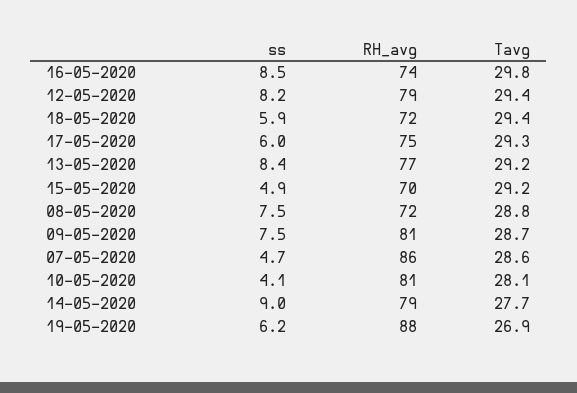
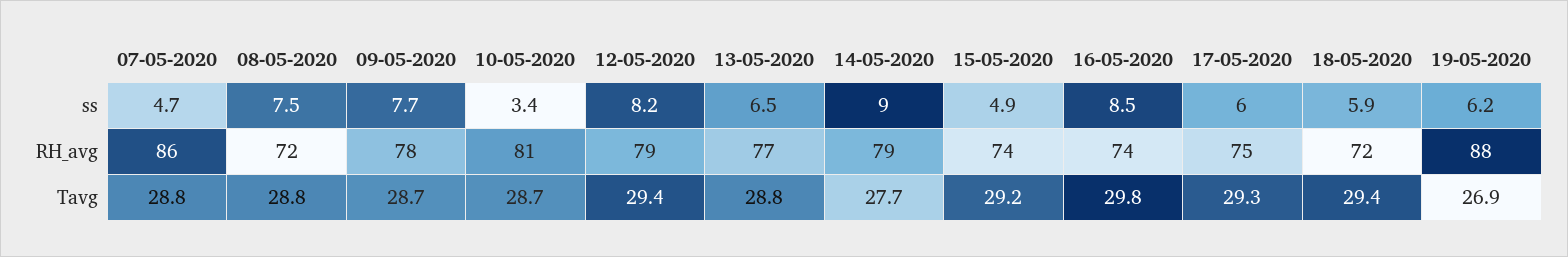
  {
    "ss": {
      "16-05-2020": 8.5,
      "12-05-2020": 8.2,
      "18-05-2020": 5.9,
      "17-05-2020": 6,
-     "13-05-2020": 8.4,
+     "13-05-2020": 6.5,
      "15-05-2020": 4.9,
      "08-05-2020": 7.5,
-     "09-05-2020": 7.5,
+     "09-05-2020": 7.7,
      "07-05-2020": 4.7,
-     "10-05-2020": 4.1,
+     "10-05-2020": 3.4,
      "14-05-2020": 9,
      "19-05-2020": 6.2
    },
    "RH_avg": {
      "16-05-2020": 74,
      "12-05-2020": 79,
      "18-05-2020": 72,
      "17-05-2020": 75,
      "13-05-2020": 77,
-     "15-05-2020": 70,
+     "15-05-2020": 74,
      "08-05-2020": 72,
-     "09-05-2020": 81,
+     "09-05-2020": 78,
      "07-05-2020": 86,
      "10-05-2020": 81,
      "14-05-2020": 79,
      "19-05-2020": 88
    },
    "Tavg": {
      "16-05-2020": 29.8,
      "12-05-2020": 29.4,
      "18-05-2020": 29.4,
      "17-05-2020": 29.3,
-     "13-05-2020": 29.2,
+     "13-05-2020": 28.8,
      "15-05-2020": 29.2,
      "08-05-2020": 28.8,
      "09-05-2020": 28.7,
-     "07-05-2020": 28.6,
+     "07-05-2020": 28.8,
-     "10-05-2020": 28.1,
+     "10-05-2020": 28.7,
      "14-05-2020": 27.7,
      "19-05-2020": 26.9
    }
  }

